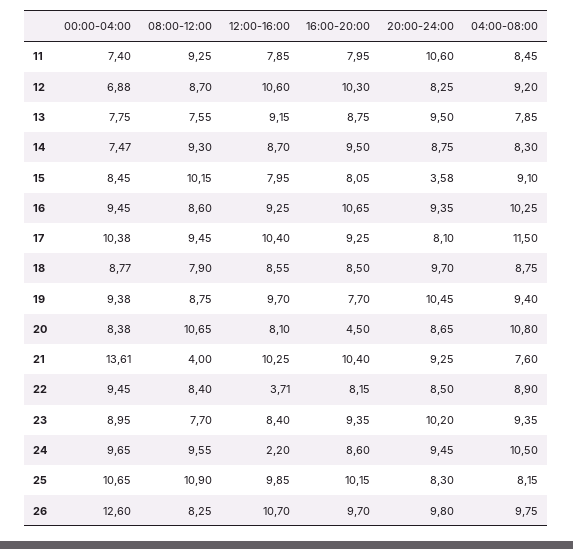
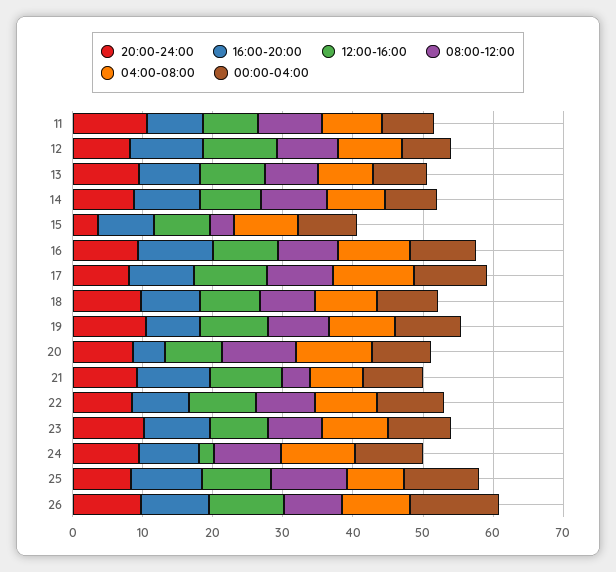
  {
    "00:00-04:00": {
      "11": 7.4,
      "12": 6.88,
      "13": 7.75,
      "14": 7.47,
      "15": 8.45,
      "16": 9.45,
      "17": 10.38,
      "18": 8.77,
      "19": 9.38,
      "20": 8.38,
-     "21": 13.61,
+     "21": 8,
      "22": 9.45,
      "23": 8.95,
      "24": 9.65,
      "25": 10.65,
      "26": 12.6
    },
    "08:00-12:00": {
      "11": 9.25,
      "12": 8.7,
      "13": 7.55,
      "14": 9.3,
-     "15": 10.15,
+     "15": 4,
      "16": 8.6,
      "17": 9.45,
      "18": 7.9,
      "19": 8.75,
      "20": 10.65,
      "21": 4,
      "22": 8.4,
      "23": 7.7,
      "24": 9.55,
      "25": 10.9,
      "26": 8.25
    },
    "12:00-16:00": {
      "11": 7.85,
      "12": 10.6,
      "13": 9.15,
      "14": 8.7,
      "15": 7.95,
      "16": 9.25,
      "17": 10.4,
      "18": 8.55,
      "19": 9.7,
      "20": 8.1,
      "21": 10.25,
-     "22": 3.71,
+     "22": 10,
      "23": 8.4,
      "24": 2.2,
      "25": 9.85,
      "26": 10.7
    },
    "16:00-20:00": {
      "11": 7.95,
      "12": 10.3,
      "13": 8.75,
      "14": 9.5,
      "15": 8.05,
      "16": 10.65,
      "17": 9.25,
      "18": 8.5,
      "19": 7.7,
      "20": 4.5,
      "21": 10.4,
      "22": 8.15,
      "23": 9.35,
      "24": 8.6,
      "25": 10.15,
      "26": 9.7
    },
    "20:00-24:00": {
      "11": 10.6,
      "12": 8.25,
      "13": 9.5,
      "14": 8.75,
      "15": 3.58,
      "16": 9.35,
      "17": 8.1,
      "18": 9.7,
      "19": 10.45,
      "20": 8.65,
      "21": 9.25,
      "22": 8.5,
      "23": 10.2,
      "24": 9.45,
      "25": 8.3,
      "26": 9.8
    },
    "04:00-08:00": {
      "11": 8.45,
      "12": 9.2,
      "13": 7.85,
      "14": 8.3,
      "15": 9.1,
      "16": 10.25,
      "17": 11.5,
      "18": 8.75,
      "19": 9.4,
      "20": 10.8,
      "21": 7.6,
      "22": 8.9,
      "23": 9.35,
      "24": 10.5,
      "25": 8.15,
      "26": 9.75
    }
  }

